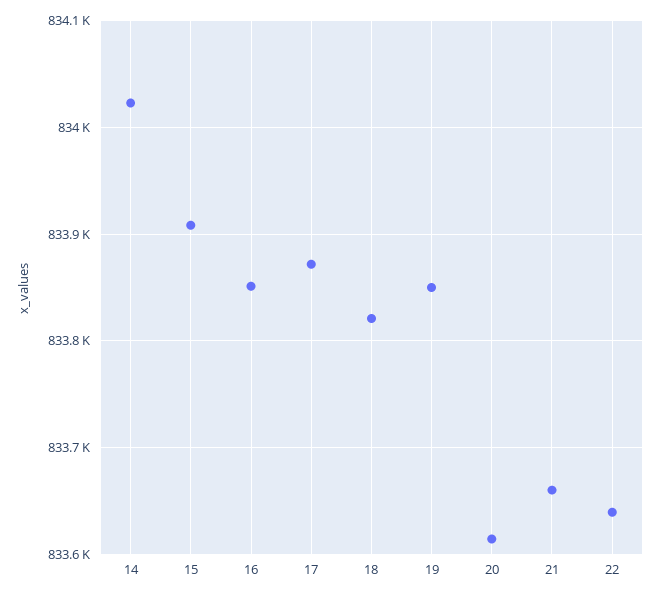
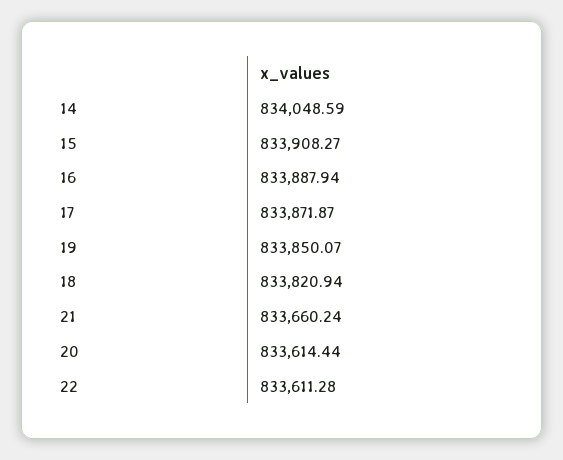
  {
-   "14": 834020,
+   "14": 834048.59,
    "15": 833908.27,
-   "16": 833850,
+   "16": 833887.94,
    "17": 833871.87,
    "18": 833820.94,
    "19": 833850.07,
    "20": 833614.44,
    "21": 833660.24,
-   "22": 833640
+   "22": 833611.28
  }

